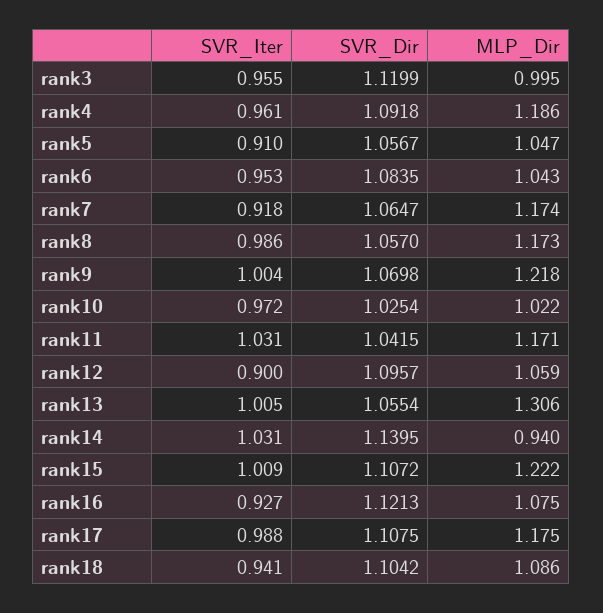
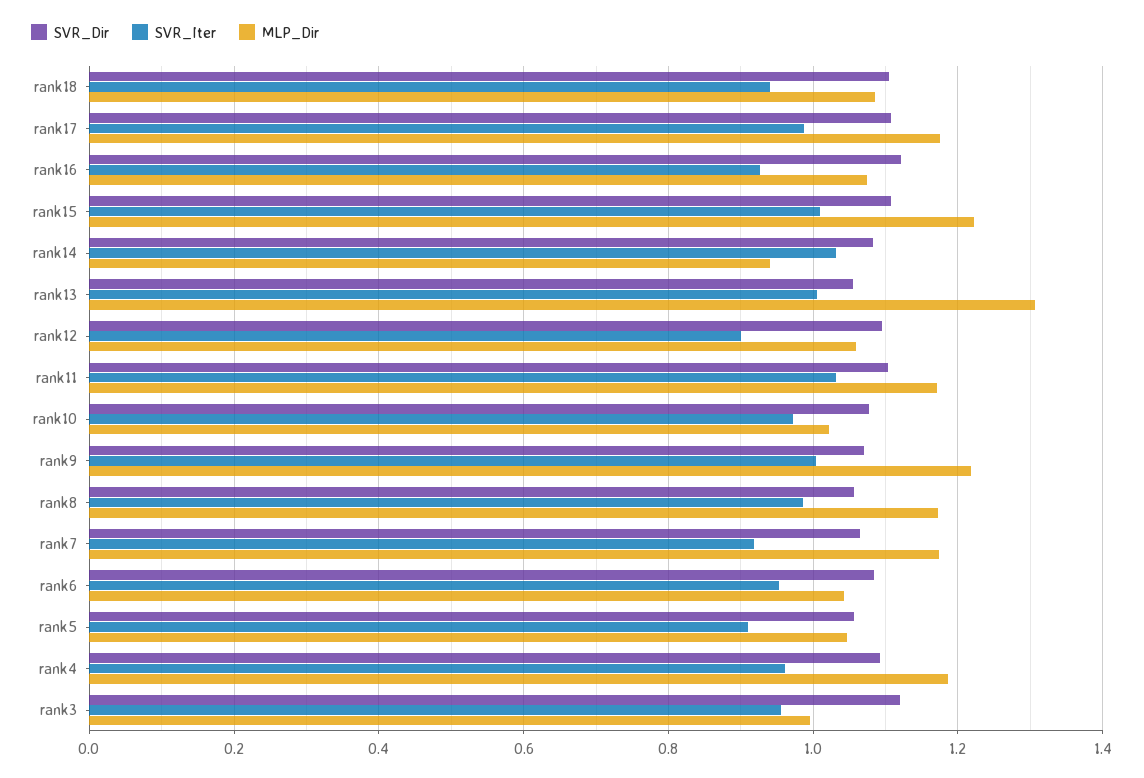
  {
    "SVR_Iter": {
      "rank3": 0.955,
      "rank4": 0.961,
      "rank5": 0.91,
      "rank6": 0.953,
      "rank7": 0.918,
      "rank8": 0.986,
      "rank9": 1.004,
      "rank10": 0.972,
      "rank11": 1.031,
      "rank12": 0.9,
      "rank13": 1.005,
      "rank14": 1.031,
      "rank15": 1.009,
      "rank16": 0.927,
      "rank17": 0.988,
      "rank18": 0.941
    },
    "SVR_Dir": {
      "rank3": 1.1199,
      "rank4": 1.0918,
      "rank5": 1.0567,
      "rank6": 1.0835,
      "rank7": 1.0647,
      "rank8": 1.057,
      "rank9": 1.0698,
-     "rank10": 1.0254,
+     "rank10": 1.08,
-     "rank11": 1.0415,
+     "rank11": 1.1,
      "rank12": 1.0957,
      "rank13": 1.0554,
-     "rank14": 1.1395,
+     "rank14": 1.08,
      "rank15": 1.1072,
      "rank16": 1.1213,
      "rank17": 1.1075,
      "rank18": 1.1042
    },
    "MLP_Dir": {
      "rank3": 0.995,
      "rank4": 1.186,
      "rank5": 1.047,
      "rank6": 1.043,
      "rank7": 1.174,
      "rank8": 1.173,
      "rank9": 1.218,
      "rank10": 1.022,
      "rank11": 1.171,
      "rank12": 1.059,
      "rank13": 1.306,
      "rank14": 0.94,
      "rank15": 1.222,
      "rank16": 1.075,
      "rank17": 1.175,
      "rank18": 1.086
    }
  }

